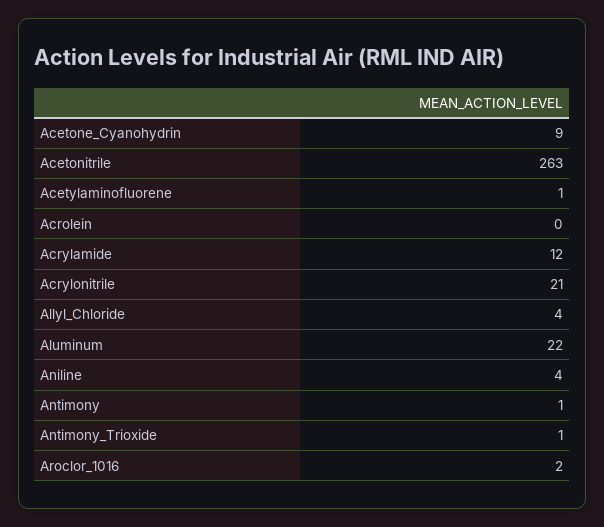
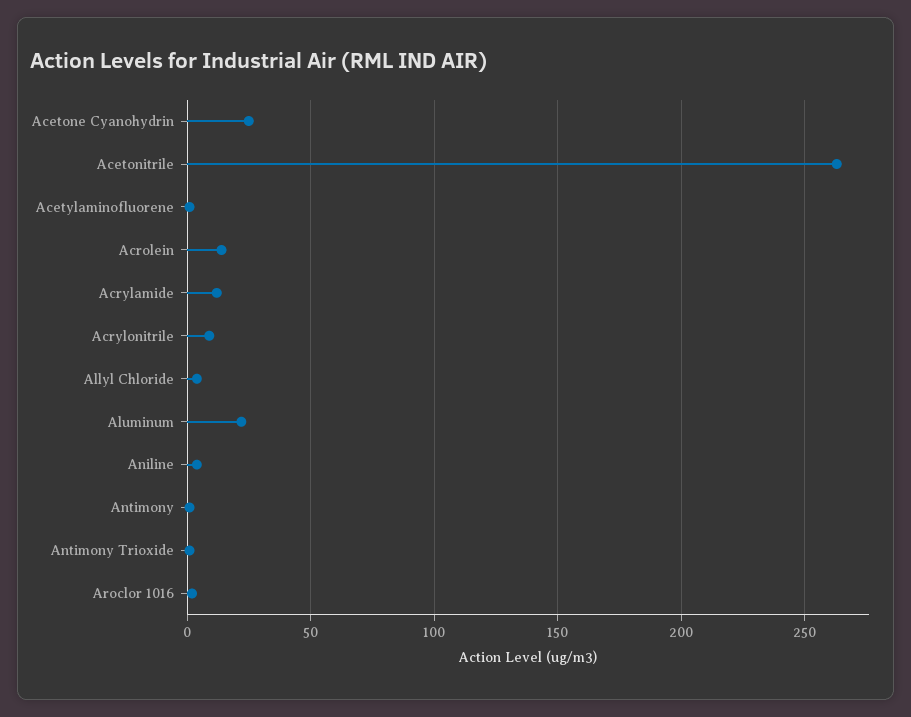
  {
-   "Acetone_Cyanohydrin": 9,
+   "Acetone_Cyanohydrin": 25,
    "Acetonitrile": 263,
    "Acetylaminofluorene": 1,
-   "Acrolein": 0,
+   "Acrolein": 15,
    "Acrylamide": 12,
-   "Acrylonitrile": 21,
+   "Acrylonitrile": 10,
    "Allyl_Chloride": 4,
    "Aluminum": 22,
    "Aniline": 4,
    "Antimony": 1,
    "Antimony_Trioxide": 1,
    "Aroclor_1016": 2
  }

